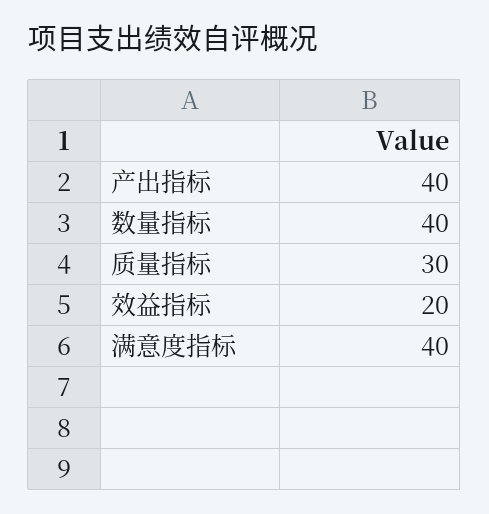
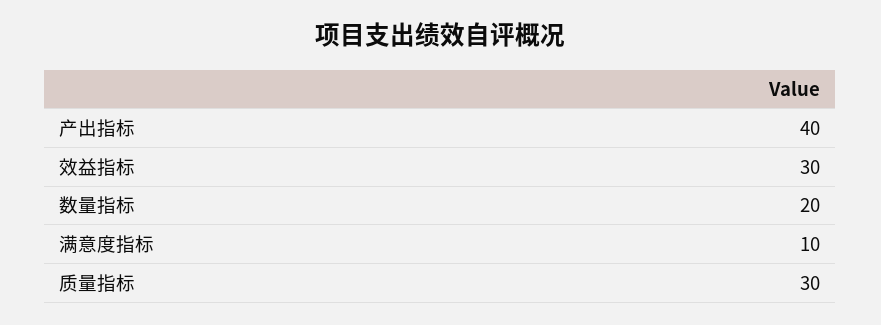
  {
    "产出指标": 40,
-   "数量指标": 40,
+   "数量指标": 20,
    "质量指标": 30,
-   "效益指标": 20,
+   "效益指标": 30,
-   "满意度指标": 40
+   "满意度指标": 10
  }

